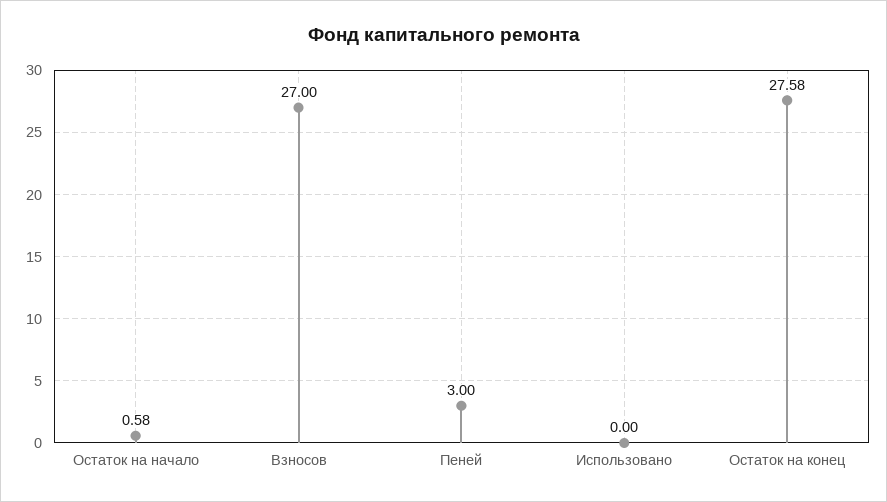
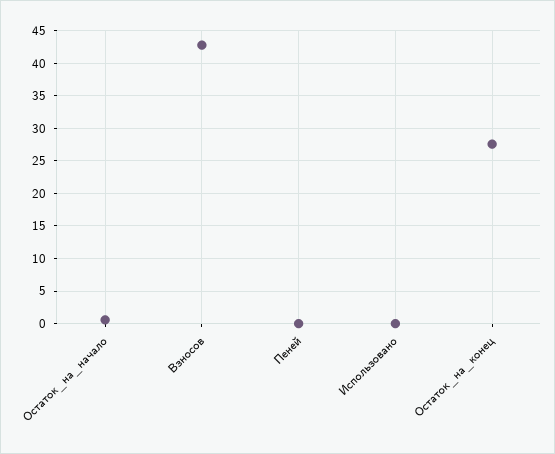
  {
    "Остаток на начало": 0.58,
-   "Взносов": 27,
+   "Взносов": 43,
-   "Пеней": 3,
+   "Пеней": 0,
    "Использовано": 0,
    "Остаток на конец": 27.58
  }

